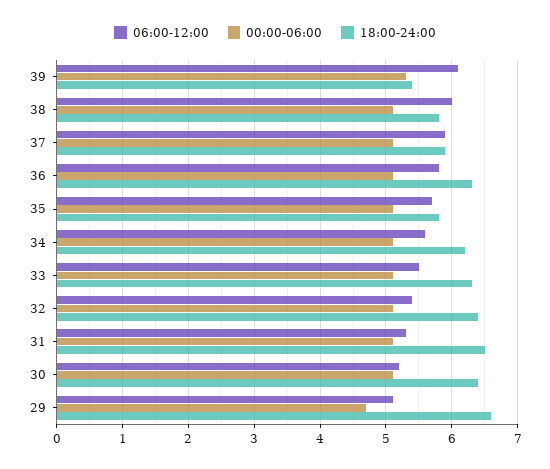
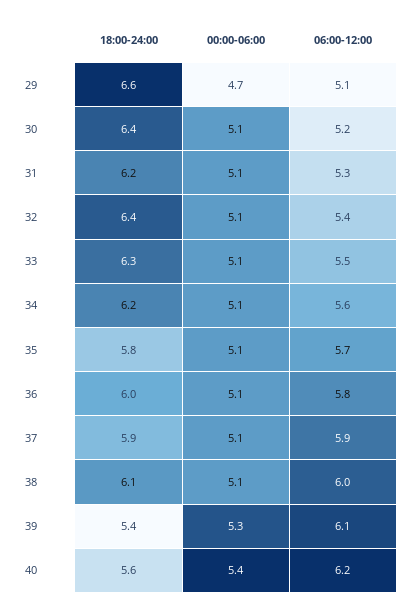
  {
    "06:00-12:00": {
      "39": 6.1,
      "38": 6,
      "37": 5.9,
      "36": 5.8,
      "35": 5.7,
      "34": 5.6,
      "33": 5.5,
      "32": 5.4,
      "31": 5.3,
      "30": 5.2,
-     "29": 5.1
+     "29": 5.1,
+     "40": 6.2
    },
    "00:00-06:00": {
      "39": 5.3,
      "38": 5.1,
      "37": 5.1,
      "36": 5.1,
      "35": 5.1,
      "34": 5.1,
      "33": 5.1,
      "32": 5.1,
      "31": 5.1,
      "30": 5.1,
-     "29": 4.7
+     "29": 4.7,
+     "40": 5.4
    },
    "18:00-24:00": {
      "39": 5.4,
-     "38": 5.8,
+     "38": 6.1,
      "37": 5.9,
-     "36": 6.3,
+     "36": 6,
      "35": 5.8,
      "34": 6.2,
      "33": 6.3,
      "32": 6.4,
-     "31": 6.5,
+     "31": 6.2,
      "30": 6.4,
-     "29": 6.6
+     "29": 6.6,
+     "40": 5.6
    }
  }

